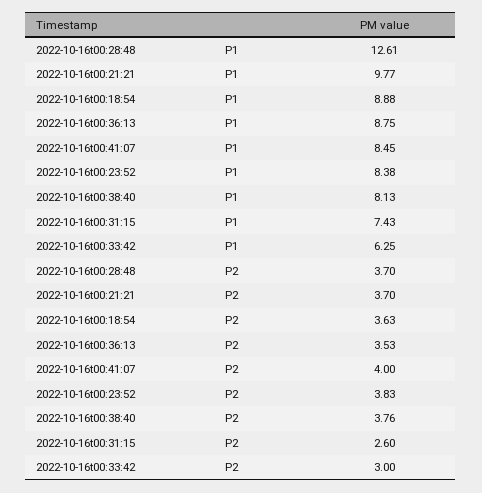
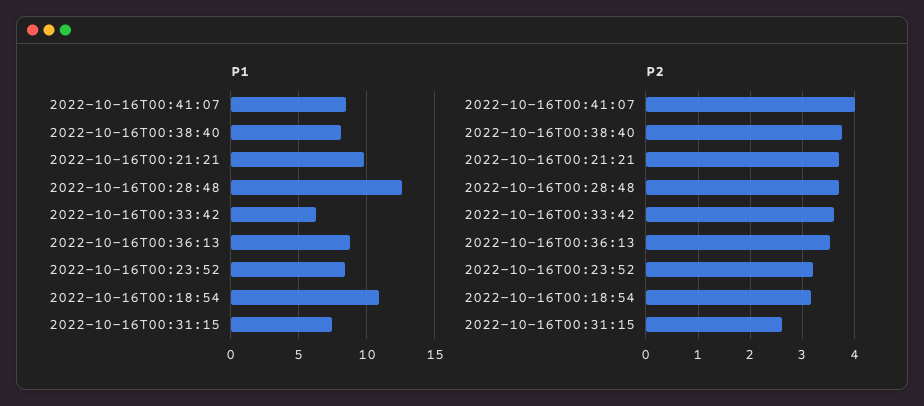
  {
    "P1": {
      "2022-10-16t00:28:48": 12.61,
      "2022-10-16t00:21:21": 9.77,
-     "2022-10-16t00:18:54": 8.88,
+     "2022-10-16t00:18:54": 11,
      "2022-10-16t00:36:13": 8.75,
      "2022-10-16t00:41:07": 8.45,
      "2022-10-16t00:23:52": 8.38,
      "2022-10-16t00:38:40": 8.13,
      "2022-10-16t00:31:15": 7.43,
      "2022-10-16t00:33:42": 6.25
    },
    "P2": {
      "2022-10-16t00:28:48": 3.7,
      "2022-10-16t00:21:21": 3.7,
-     "2022-10-16t00:18:54": 3.63,
+     "2022-10-16t00:18:54": 3.2,
      "2022-10-16t00:36:13": 3.53,
      "2022-10-16t00:41:07": 4,
-     "2022-10-16t00:23:52": 3.83,
+     "2022-10-16t00:23:52": 3.2,
      "2022-10-16t00:38:40": 3.76,
      "2022-10-16t00:31:15": 2.6,
-     "2022-10-16t00:33:42": 3
+     "2022-10-16t00:33:42": 3.6
    }
  }

